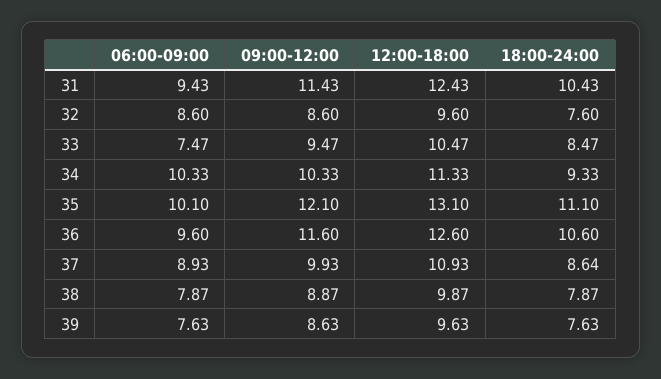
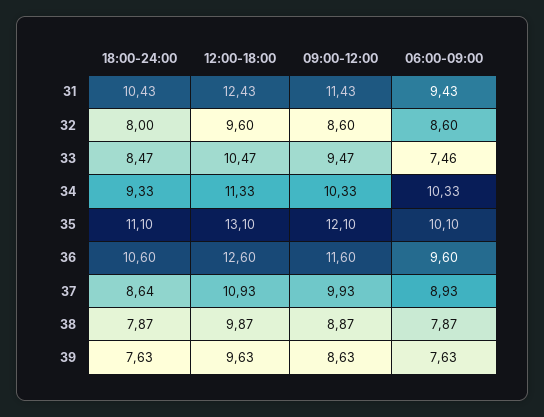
  {
    "06:00-09:00": {
      "31": 9.43,
      "32": 8.6,
-     "33": 7.47,
+     "33": 7.46,
      "34": 10.33,
      "35": 10.1,
      "36": 9.6,
      "37": 8.93,
      "38": 7.87,
      "39": 7.63
    },
    "09:00-12:00": {
      "31": 11.43,
      "32": 8.6,
      "33": 9.47,
      "34": 10.33,
      "35": 12.1,
      "36": 11.6,
      "37": 9.93,
      "38": 8.87,
      "39": 8.63
    },
    "12:00-18:00": {
      "31": 12.43,
      "32": 9.6,
      "33": 10.47,
      "34": 11.33,
      "35": 13.1,
      "36": 12.6,
      "37": 10.93,
      "38": 9.87,
      "39": 9.63
    },
    "18:00-24:00": {
      "31": 10.43,
-     "32": 7.6,
+     "32": 8,
      "33": 8.47,
      "34": 9.33,
      "35": 11.1,
      "36": 10.6,
      "37": 8.64,
      "38": 7.87,
      "39": 7.63
    }
  }

